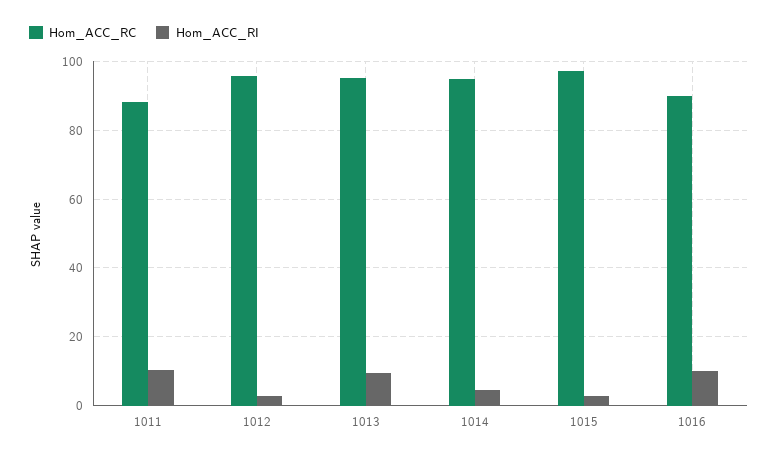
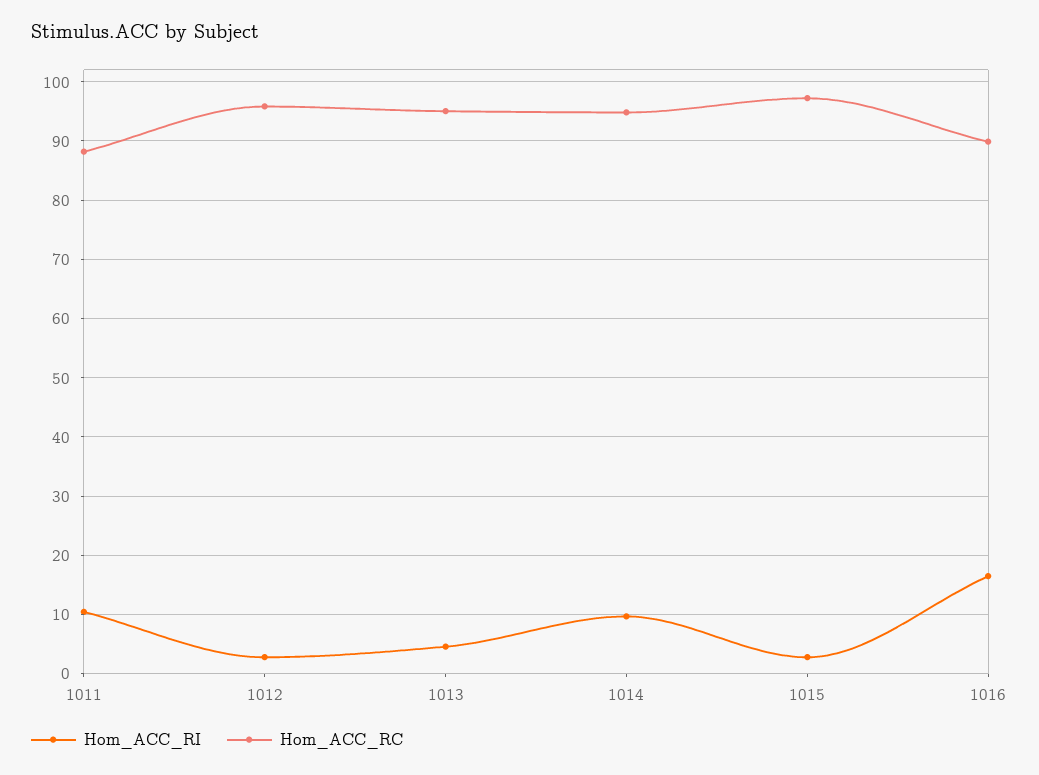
  {
    "Hom_ACC_RC": {
      "1011": 88,
      "1012": 96,
      "1013": 96,
      "1014": 94,
      "1015": 98,
      "1016": 90
    },
    "Hom_ACC_RI": {
      "1011": 10,
      "1012": 2,
-     "1013": 10,
+     "1013": 4,
-     "1014": 4,
+     "1014": 10,
      "1015": 2,
-     "1016": 10
+     "1016": 16
    }
  }

